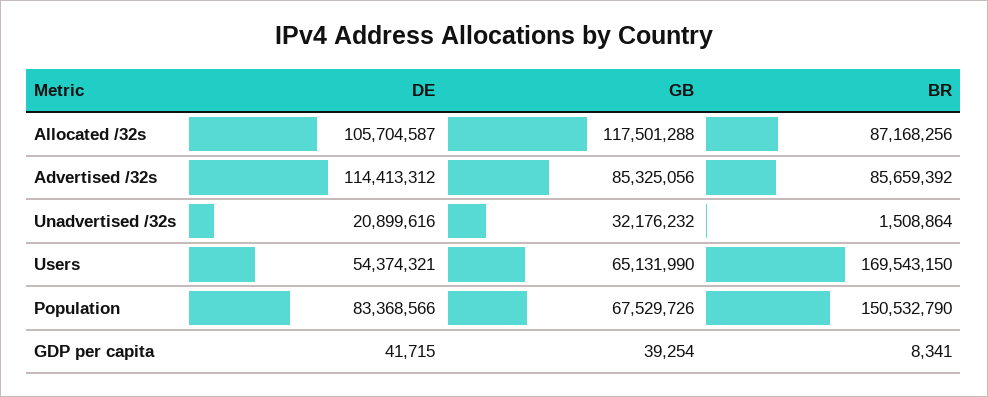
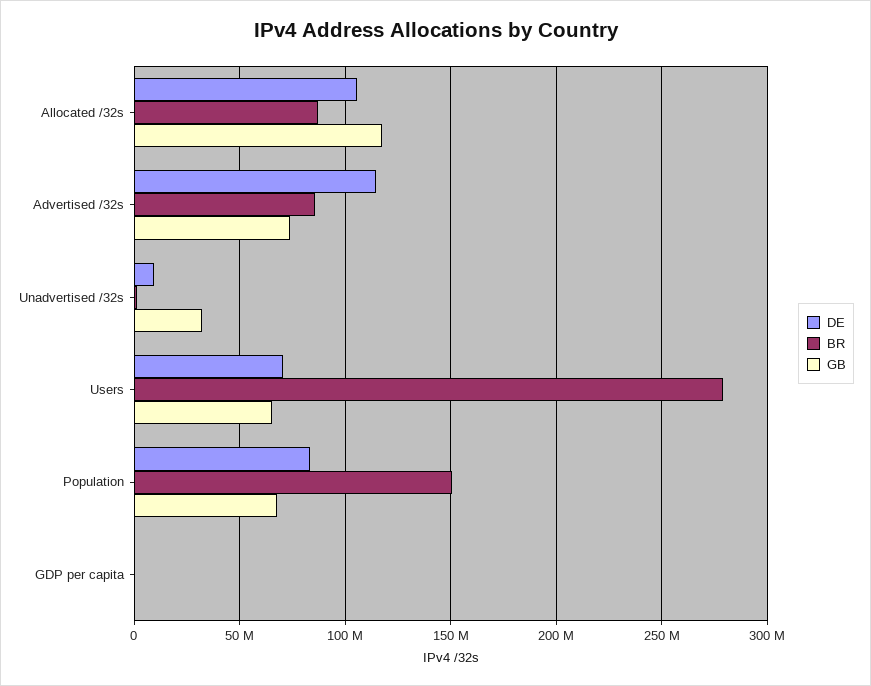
  {
    "DE": {
      "Allocated /32s": 105704587,
      "Advertised /32s": 114413312,
-     "Unadvertised /32s": 20899616,
+     "Unadvertised /32s": 10000000,
-     "Users": 54374321,
+     "Users": 70000000,
      "Population": 83368566,
      "GDP per capita": 41715
    },
    "GB": {
      "Allocated /32s": 117501288,
-     "Advertised /32s": 85325056,
+     "Advertised /32s": 75000000,
      "Unadvertised /32s": 32176232,
      "Users": 65131990,
      "Population": 67529726,
      "GDP per capita": 39254
    },
    "BR": {
      "Allocated /32s": 87168256,
      "Advertised /32s": 85659392,
      "Unadvertised /32s": 1508864,
-     "Users": 169543150,
+     "Users": 280000000,
      "Population": 150532790,
      "GDP per capita": 8341
    }
  }

